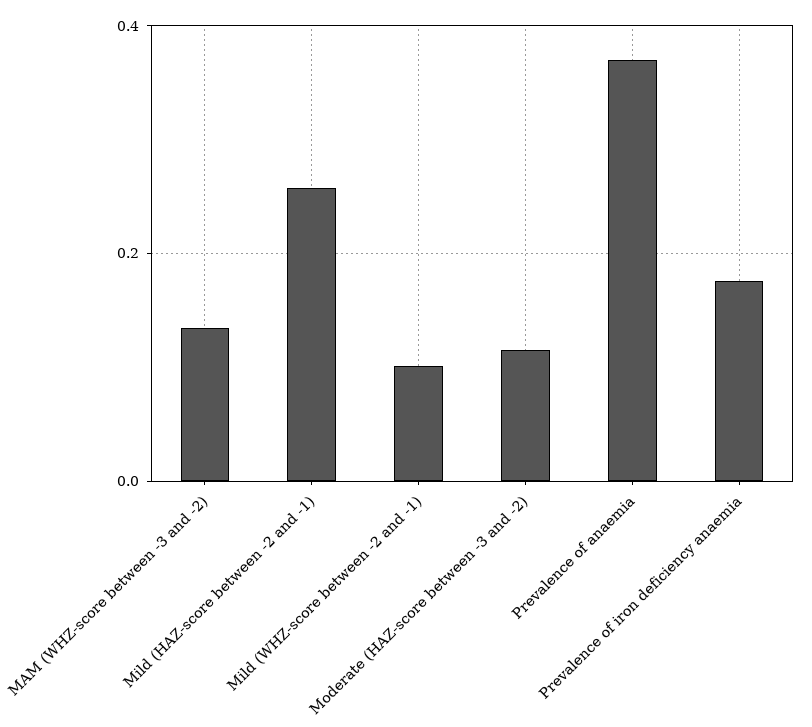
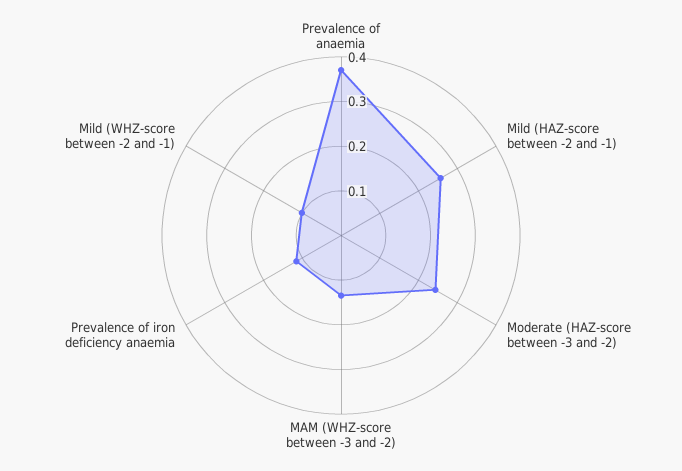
  {
    "MAM (WHZ-score between -3 and -2)": 0.14,
    "Mild (HAZ-score between -2 and -1)": 0.26,
    "Mild (WHZ-score between -2 and -1)": 0.1,
-   "Moderate (HAZ-score between -3 and -2)": 0.12,
+   "Moderate (HAZ-score between -3 and -2)": 0.24,
    "Prevalence of anaemia": 0.36,
-   "Prevalence of iron deficiency anaemia": 0.18
+   "Prevalence of iron deficiency anaemia": 0.12
  }

